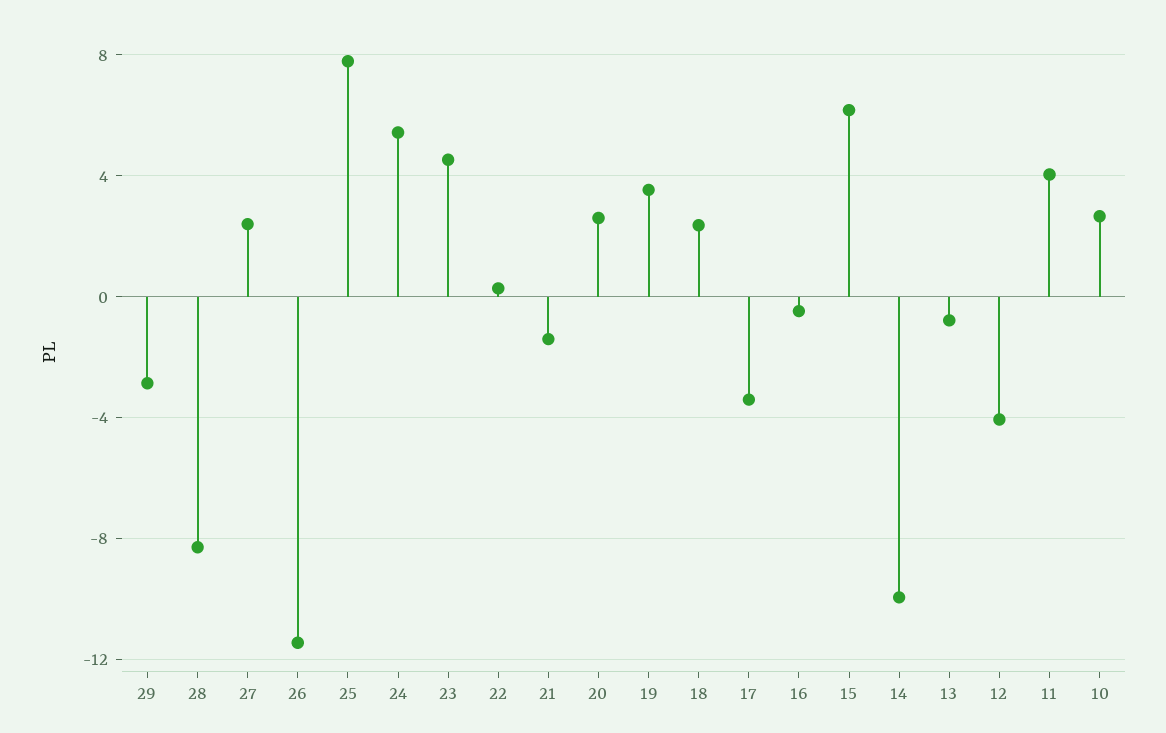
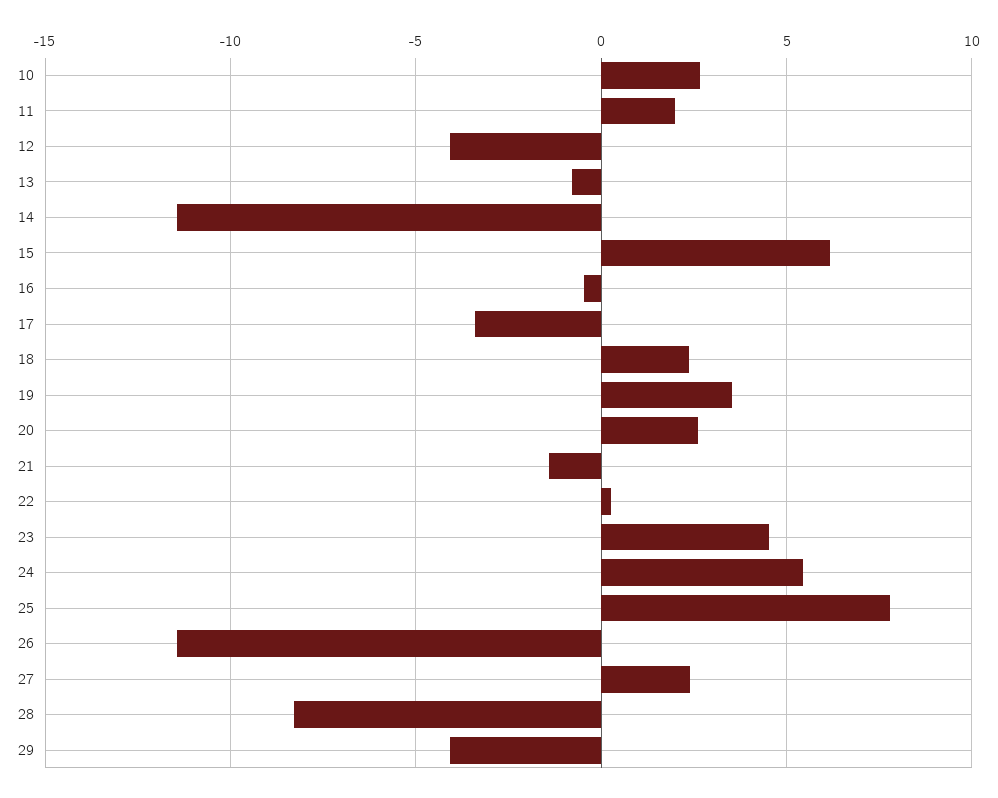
  {
-   "29": -3,
+   "29": -4,
    "28": -8.5,
    "27": 2.5,
    "26": -11.5,
    "25": 8,
    "24": 5.5,
    "23": 4.5,
    "22": 0.5,
    "21": -1.5,
    "20": 2.5,
    "19": 3.5,
    "18": 2.5,
    "17": -3.5,
    "16": -0.5,
    "15": 6,
-   "14": -10,
+   "14": -11.5,
    "13": -1,
    "12": -4,
-   "11": 4,
+   "11": 2,
    "10": 2.5
  }

